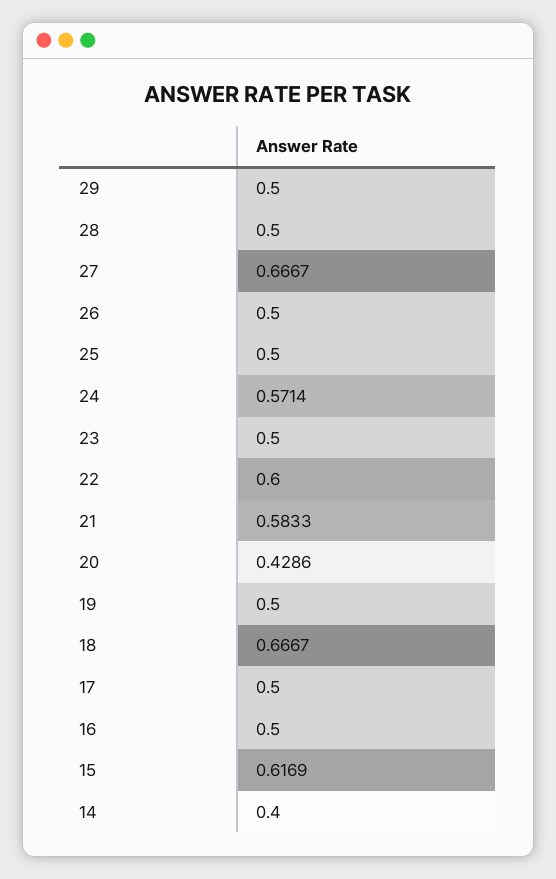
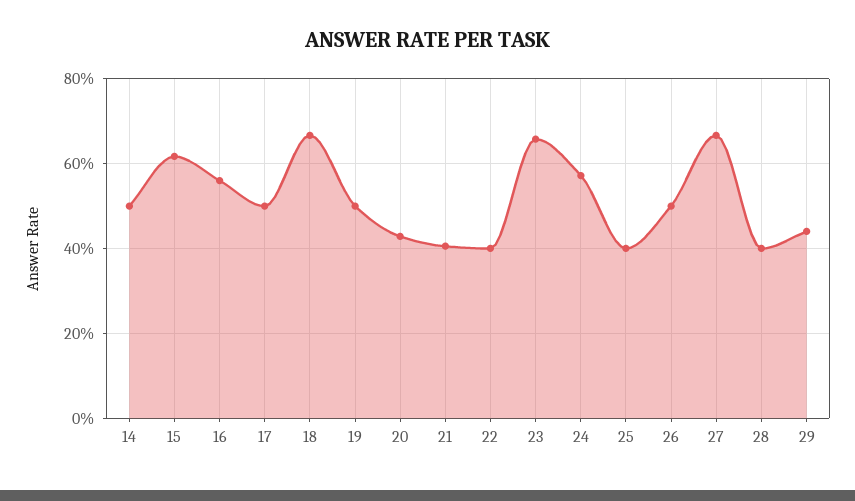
  {
-   "29": 0.5,
+   "29": 0.44,
-   "28": 0.5,
+   "28": 0.4,
    "27": 0.6667,
    "26": 0.5,
-   "25": 0.5,
+   "25": 0.4,
    "24": 0.5714,
-   "23": 0.5,
+   "23": 0.66,
-   "22": 0.6,
+   "22": 0.4,
-   "21": 0.5833,
+   "21": 0.4,
    "20": 0.4286,
    "19": 0.5,
    "18": 0.6667,
    "17": 0.5,
-   "16": 0.5,
+   "16": 0.56,
    "15": 0.6169,
-   "14": 0.4
+   "14": 0.5
  }

